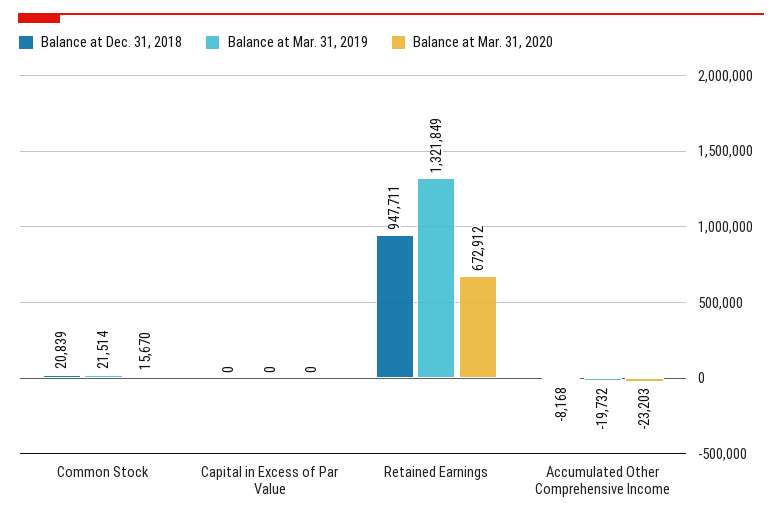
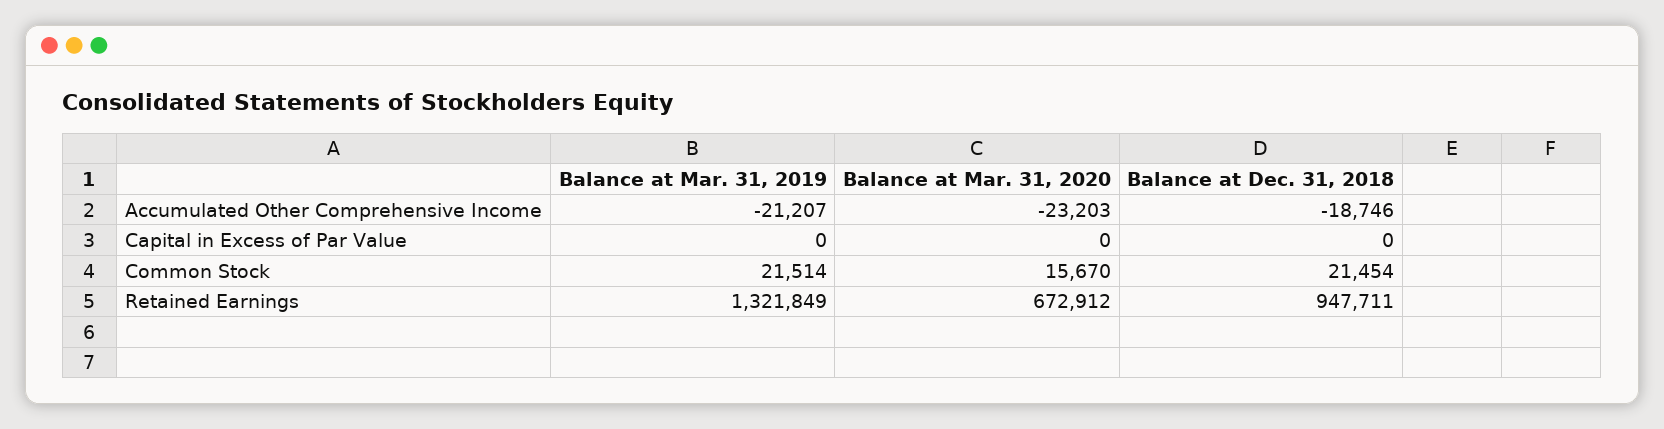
  {
    "Balance at Dec. 31, 2018": {
-     "Common Stock": 20839,
+     "Common Stock": 21454,
      "Capital in Excess of Par Value": 0,
      "Retained Earnings": 947711,
-     "Accumulated Other Comprehensive Income": -8168
+     "Accumulated Other Comprehensive Income": -18746
    },
    "Balance at Mar. 31, 2019": {
      "Common Stock": 21514,
      "Capital in Excess of Par Value": 0,
      "Retained Earnings": 1321849,
-     "Accumulated Other Comprehensive Income": -19732
+     "Accumulated Other Comprehensive Income": -21207
    },
    "Balance at Mar. 31, 2020": {
      "Common Stock": 15670,
      "Capital in Excess of Par Value": 0,
      "Retained Earnings": 672912,
      "Accumulated Other Comprehensive Income": -23203
    }
  }

